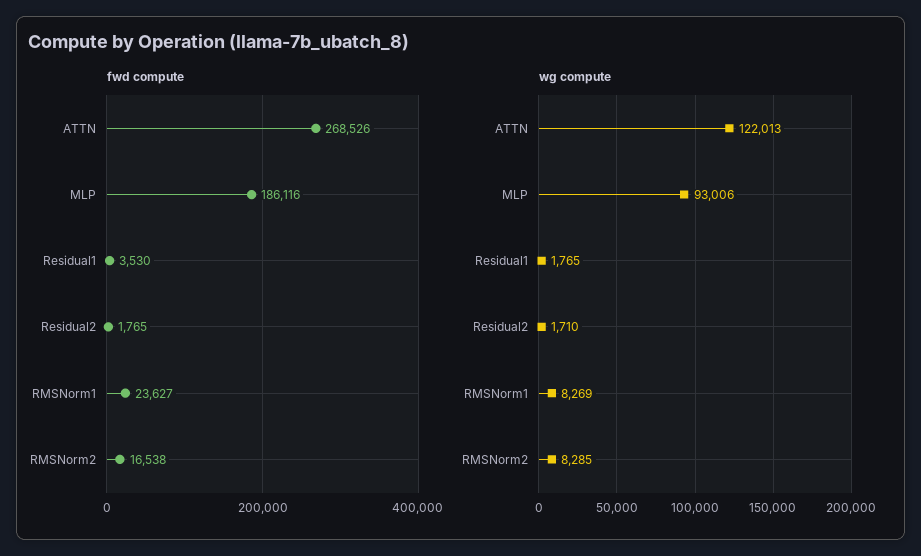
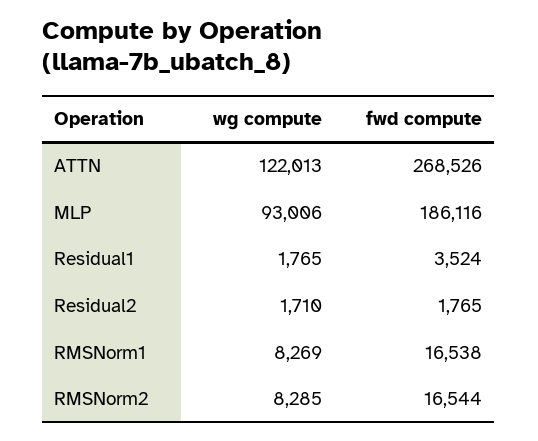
  {
    "fwd compute": {
      "ATTN": 268526,
      "MLP": 186116,
-     "Residual1": 3530,
+     "Residual1": 3524,
      "Residual2": 1765,
-     "RMSNorm1": 23627,
+     "RMSNorm1": 16538,
-     "RMSNorm2": 16538
+     "RMSNorm2": 16544
    },
    "wg compute": {
      "ATTN": 122013,
      "MLP": 93006,
      "Residual1": 1765,
      "Residual2": 1710,
      "RMSNorm1": 8269,
      "RMSNorm2": 8285
    }
  }

